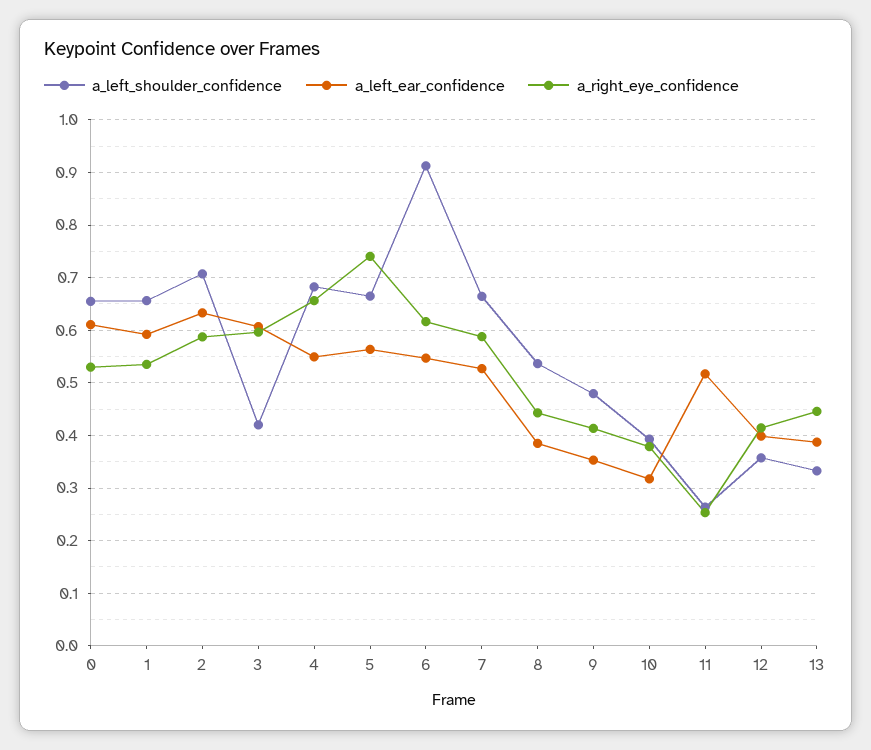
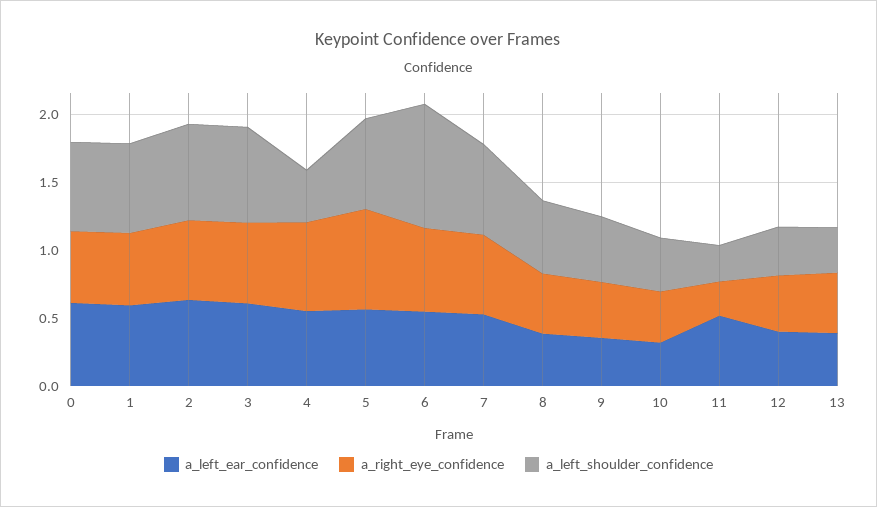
  {
    "a_left_shoulder_confidence": {
      "0": 0.66,
      "1": 0.66,
      "2": 0.7,
-     "3": 0.42,
+     "3": 0.7,
-     "4": 0.68,
+     "4": 0.4,
      "5": 0.66,
      "6": 0.92,
      "7": 0.66,
      "8": 0.54,
      "9": 0.48,
      "10": 0.4,
      "11": 0.26,
      "12": 0.36,
      "13": 0.34
    },
    "a_left_ear_confidence": {
      "0": 0.62,
      "1": 0.6,
      "2": 0.64,
      "3": 0.6,
      "4": 0.54,
      "5": 0.56,
      "6": 0.54,
      "7": 0.52,
      "8": 0.38,
      "9": 0.36,
      "10": 0.32,
      "11": 0.52,
      "12": 0.4,
      "13": 0.38
    },
    "a_right_eye_confidence": {
      "0": 0.52,
      "1": 0.54,
      "2": 0.58,
      "3": 0.6,
      "4": 0.66,
      "5": 0.74,
      "6": 0.62,
      "7": 0.58,
      "8": 0.44,
      "9": 0.42,
      "10": 0.38,
      "11": 0.26,
      "12": 0.42,
      "13": 0.44
    }
  }

